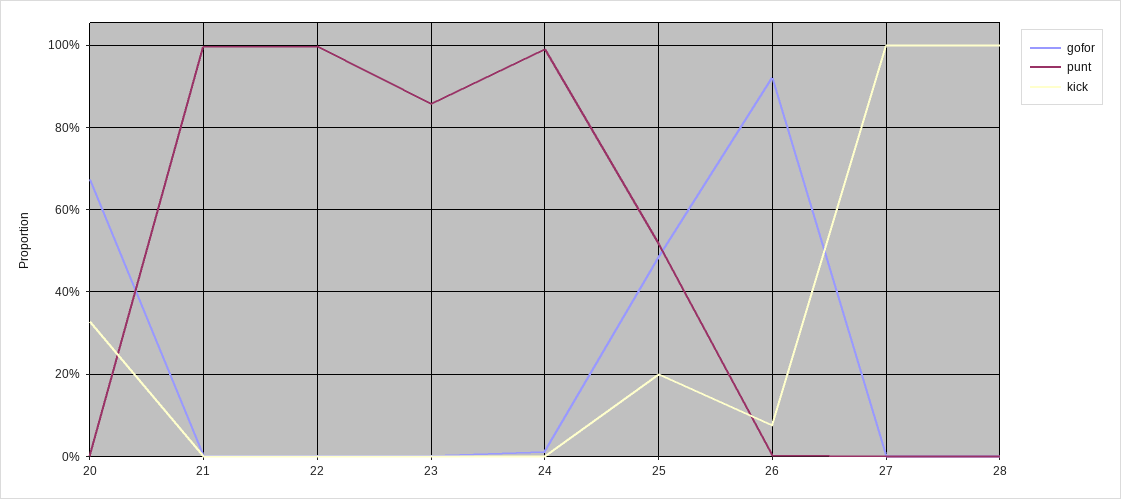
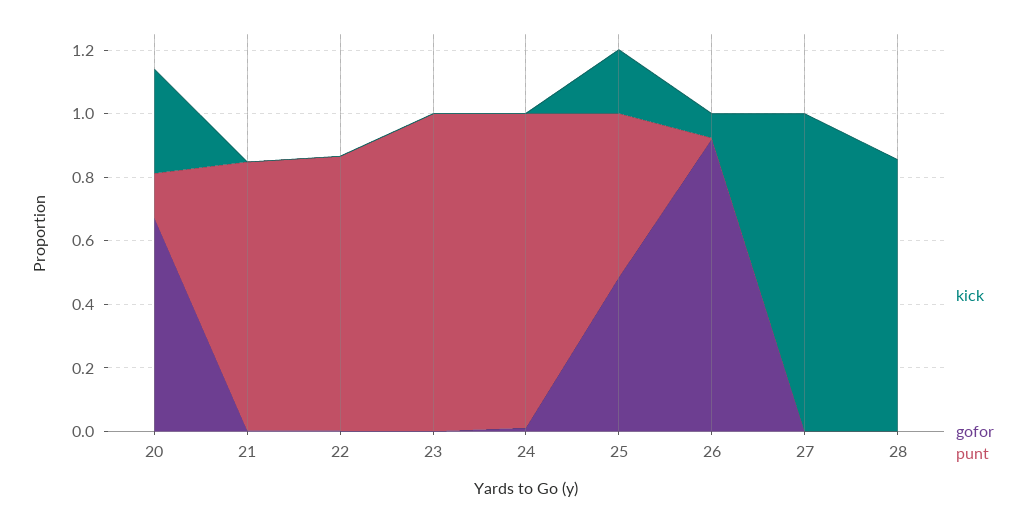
  {
    "gofor": {
      "20": 0.68,
      "21": 0,
      "22": 0,
      "23": 0,
      "24": 0.02,
      "25": 0.48,
      "26": 0.92,
      "27": 0,
      "28": 0
    },
    "punt": {
-     "20": 0,
+     "20": 0.15,
-     "21": 1,
+     "21": 0.85,
-     "22": 1,
+     "22": 0.85,
-     "23": 0.86,
+     "23": 1,
      "24": 1,
      "25": 0.52,
      "26": 0,
      "27": 0,
      "28": 0
    },
    "kick": {
      "20": 0.32,
      "21": 0,
      "22": 0,
      "23": 0,
      "24": 0,
      "25": 0.2,
      "26": 0.08,
      "27": 1,
-     "28": 1
+     "28": 0.85
    }
  }

